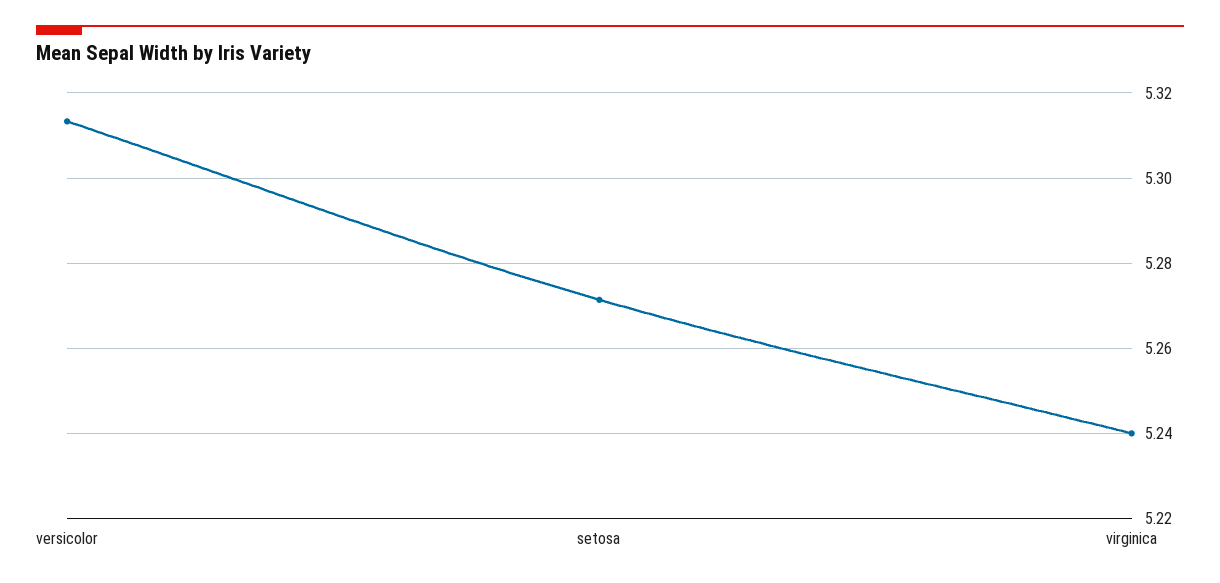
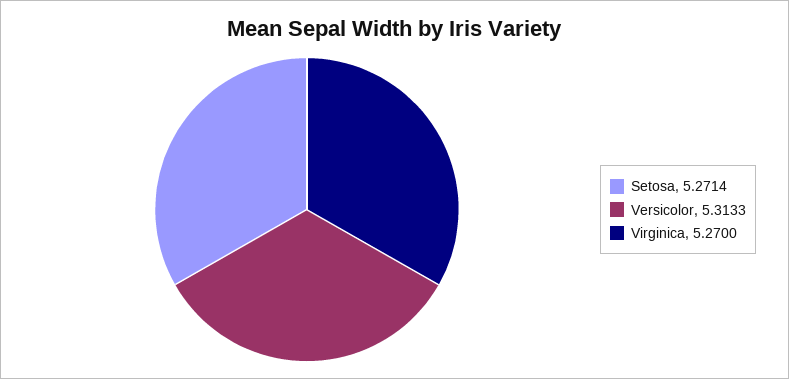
  {
    "versicolor": 5.3133,
    "setosa": 5.2714,
-   "virginica": 5.24
+   "virginica": 5.27
  }

